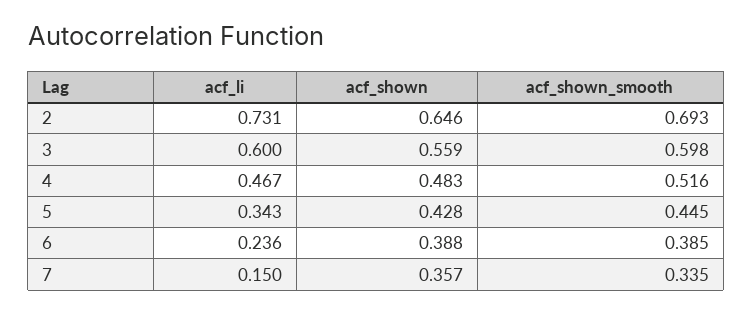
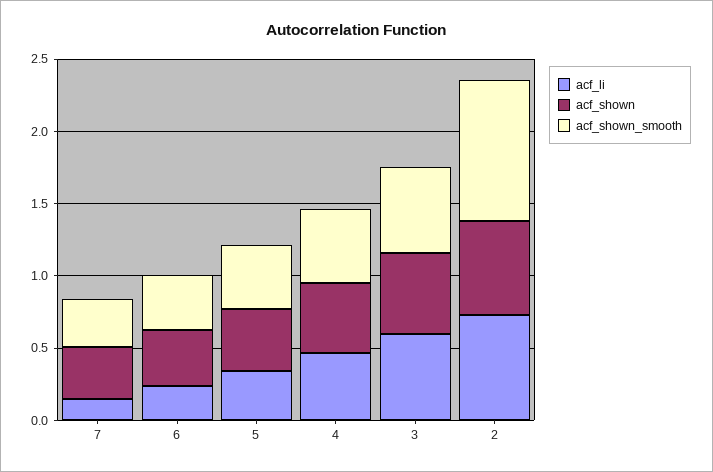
  {
    "acf_li": {
      "2": 0.731,
      "3": 0.6,
      "4": 0.467,
      "5": 0.343,
      "6": 0.236,
      "7": 0.15
    },
    "acf_shown": {
      "2": 0.646,
      "3": 0.559,
      "4": 0.483,
      "5": 0.428,
      "6": 0.388,
      "7": 0.357
    },
    "acf_shown_smooth": {
-     "2": 0.693,
+     "2": 1,
      "3": 0.598,
      "4": 0.516,
      "5": 0.445,
      "6": 0.385,
      "7": 0.335
    }
  }

